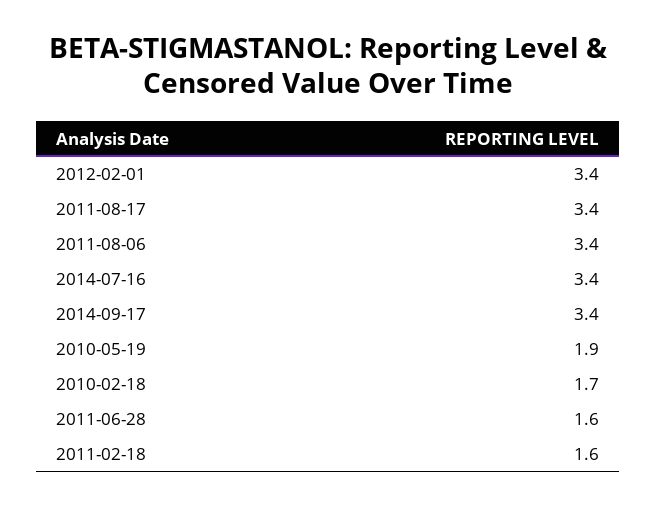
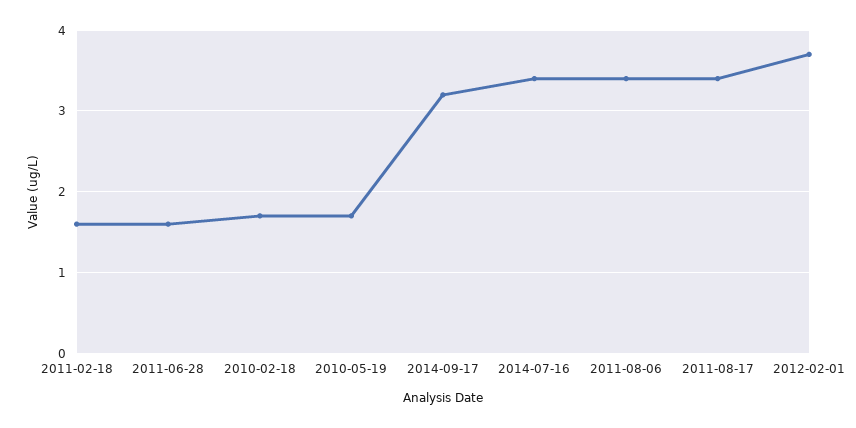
  {
-   "2012-02-01": 3.4,
+   "2012-02-01": 3.7,
    "2011-08-17": 3.4,
    "2011-08-06": 3.4,
    "2014-07-16": 3.4,
-   "2014-09-17": 3.4,
+   "2014-09-17": 3.2,
-   "2010-05-19": 1.9,
+   "2010-05-19": 1.7,
    "2010-02-18": 1.7,
    "2011-06-28": 1.6,
    "2011-02-18": 1.6
  }

